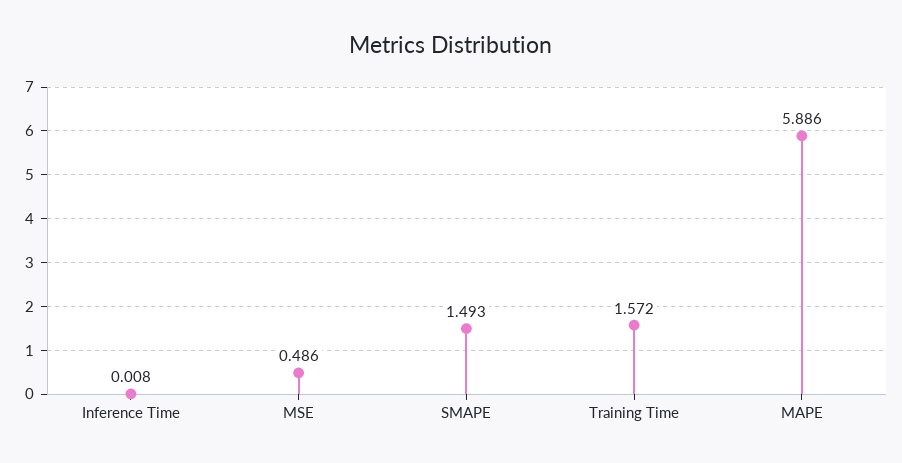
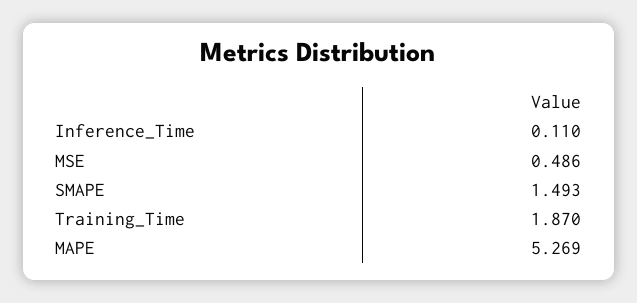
  {
-   "Inference Time": 0.008,
+   "Inference Time": 0.11,
    "MSE": 0.486,
    "SMAPE": 1.493,
-   "Training Time": 1.572,
+   "Training Time": 1.87,
-   "MAPE": 5.886
+   "MAPE": 5.269
  }

